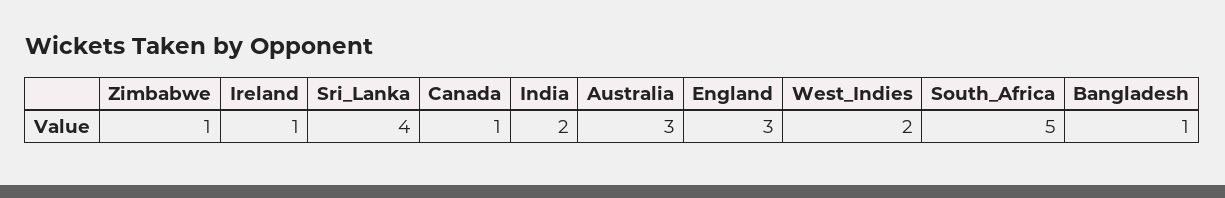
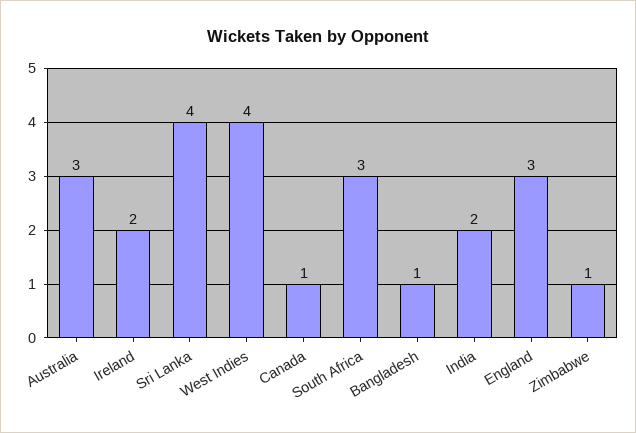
  {
    "Zimbabwe": 1,
-   "Ireland": 1,
+   "Ireland": 2,
    "Sri_Lanka": 4,
    "Canada": 1,
    "India": 2,
    "Australia": 3,
    "England": 3,
-   "West_Indies": 2,
+   "West_Indies": 4,
-   "South_Africa": 5,
+   "South_Africa": 3,
    "Bangladesh": 1
  }

